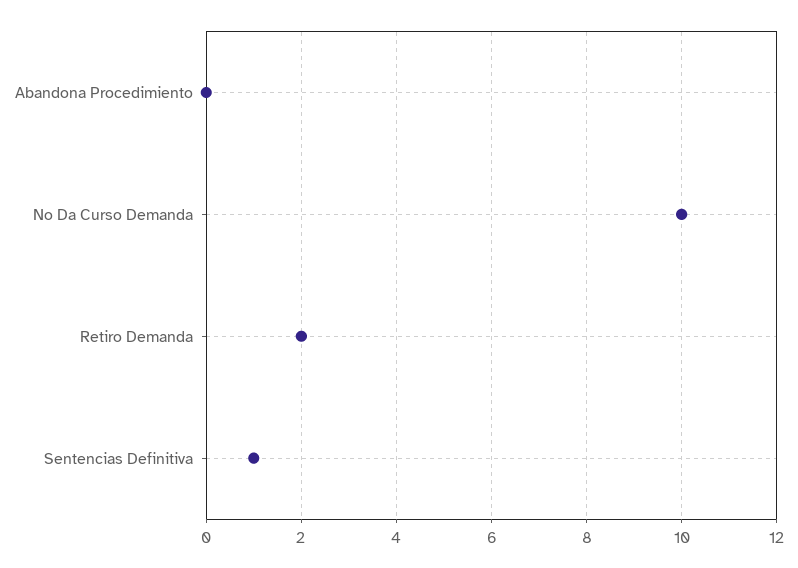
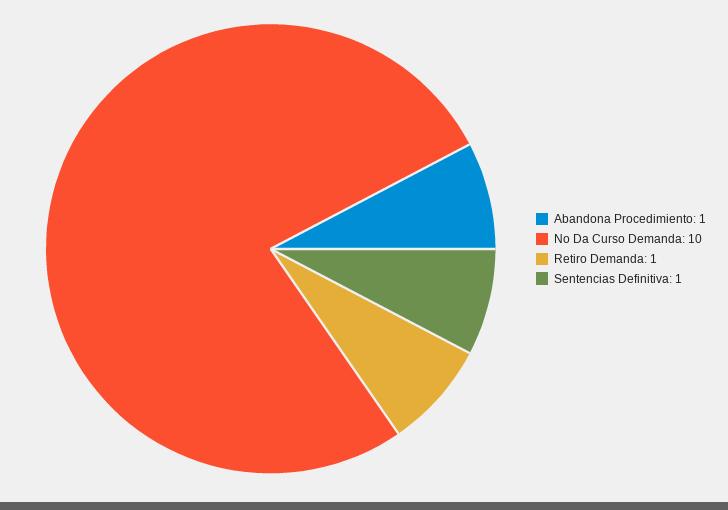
  {
-   "Abandona Procedimiento": 0,
+   "Abandona Procedimiento": 1,
    "No Da Curso Demanda": 10,
-   "Retiro Demanda": 2,
+   "Retiro Demanda": 1,
    "Sentencias Definitiva": 1
  }

